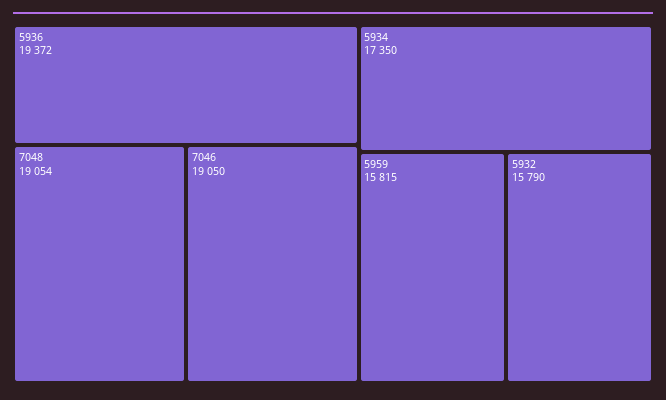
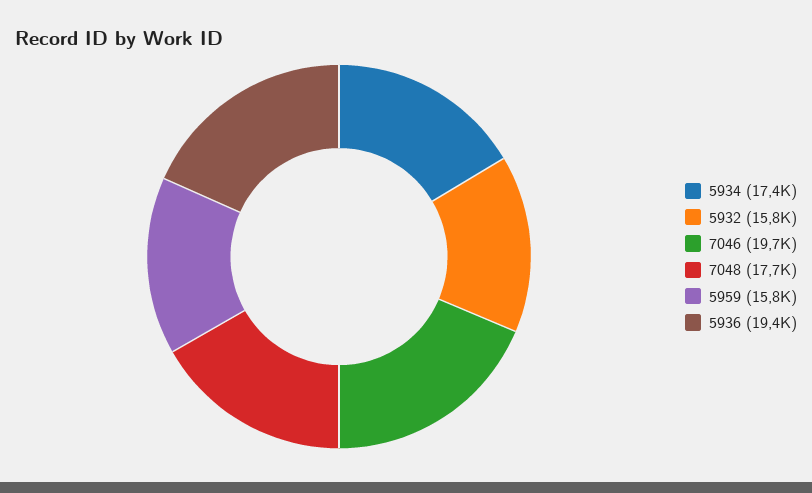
  {
    "5936": 19372,
-   "7048": 19054,
+   "7048": 17700,
-   "7046": 19050,
+   "7046": 19700,
    "5934": 17350,
    "5959": 15815,
    "5932": 15790
  }

